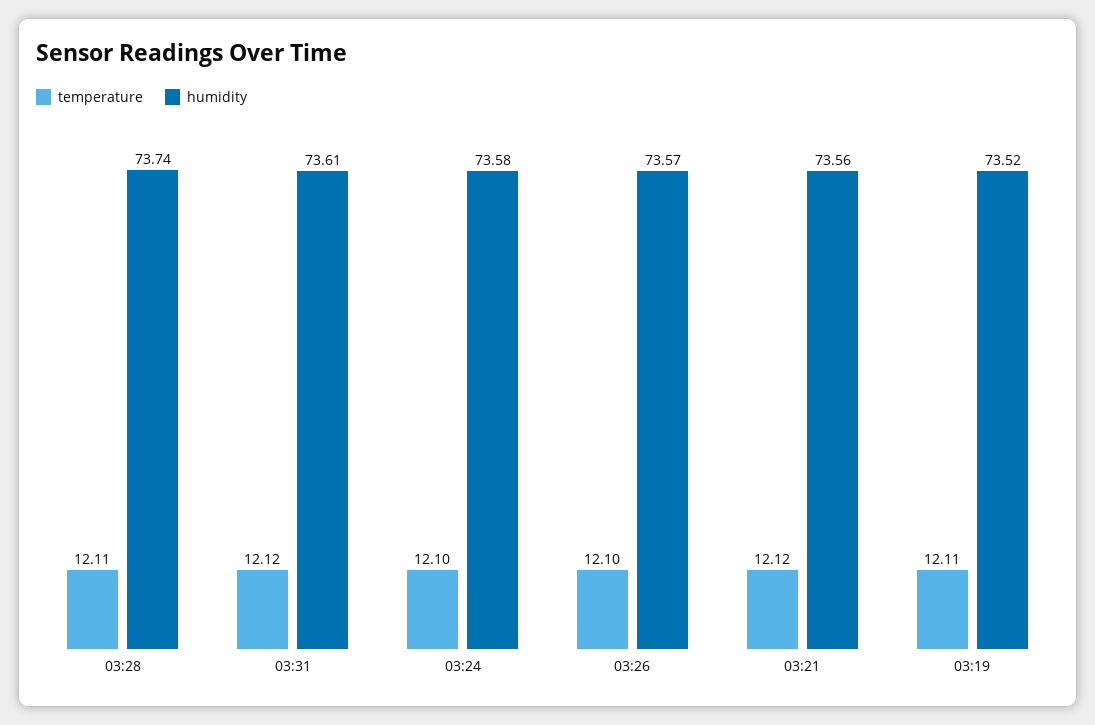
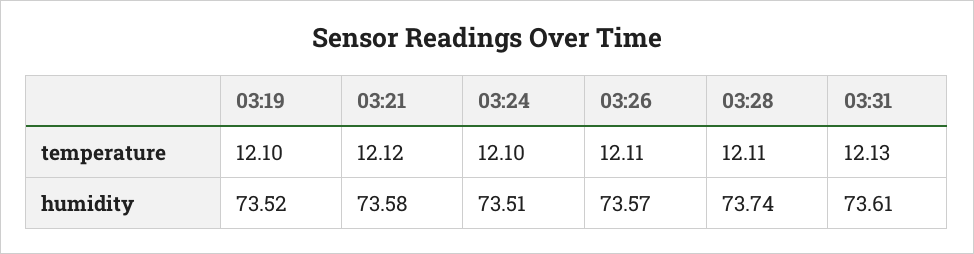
  {
    "temperature": {
      "03:28": 12.11,
-     "03:31": 12.12,
+     "03:31": 12.13,
      "03:24": 12.1,
-     "03:26": 12.1,
+     "03:26": 12.11,
      "03:21": 12.12,
-     "03:19": 12.11
+     "03:19": 12.1
    },
    "humidity": {
      "03:28": 73.74,
      "03:31": 73.61,
-     "03:24": 73.58,
+     "03:24": 73.51,
      "03:26": 73.57,
-     "03:21": 73.56,
+     "03:21": 73.58,
      "03:19": 73.52
    }
  }

